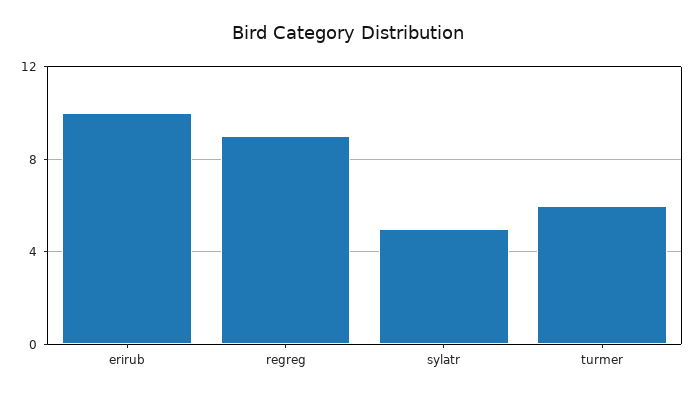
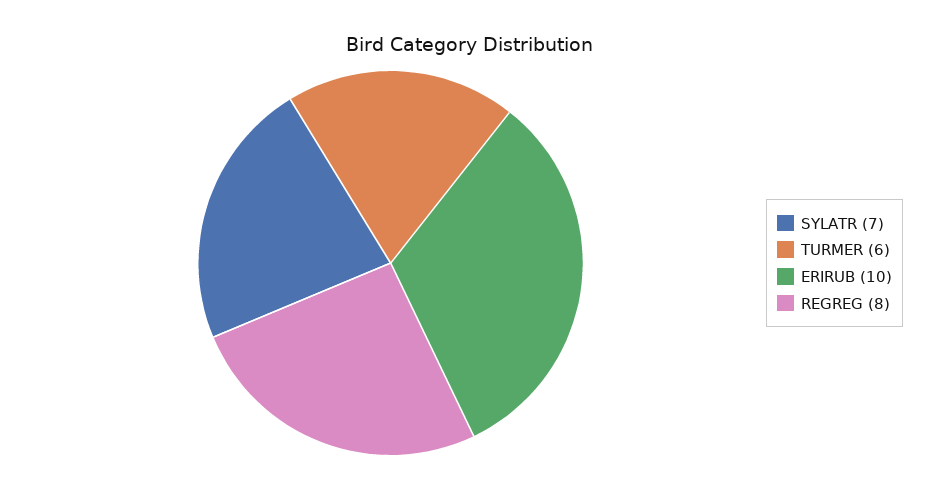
  {
    "erirub": 10,
-   "regreg": 9,
+   "regreg": 8,
-   "sylatr": 5,
+   "sylatr": 7,
    "turmer": 6
  }

